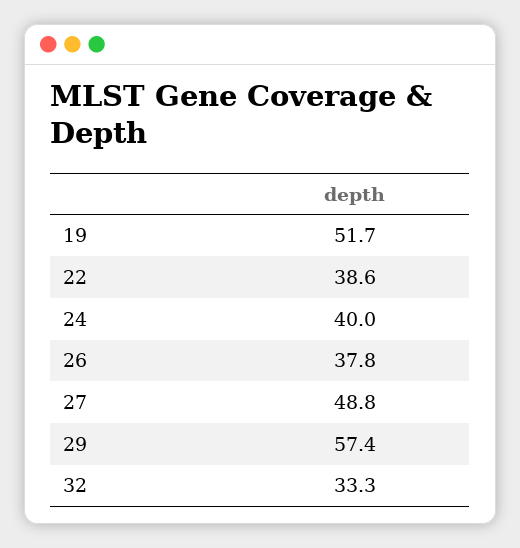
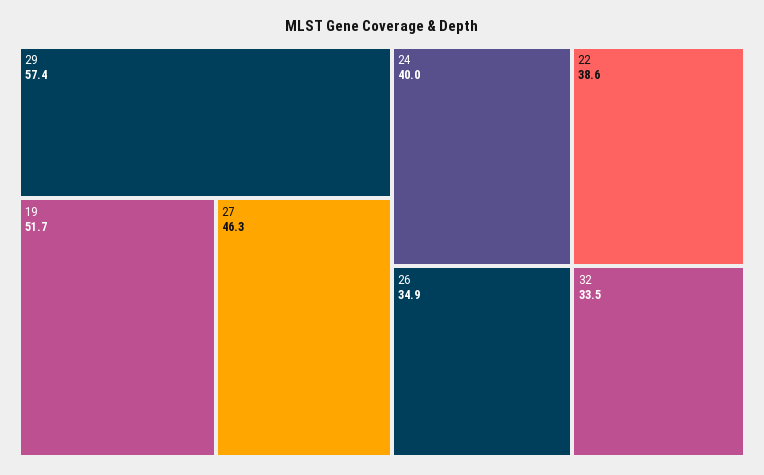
  {
    "19": 51.7,
    "22": 38.6,
    "24": 40,
-   "26": 37.8,
+   "26": 34.9,
-   "27": 48.8,
+   "27": 46.3,
    "29": 57.4,
-   "32": 33.3
+   "32": 33.5
  }

